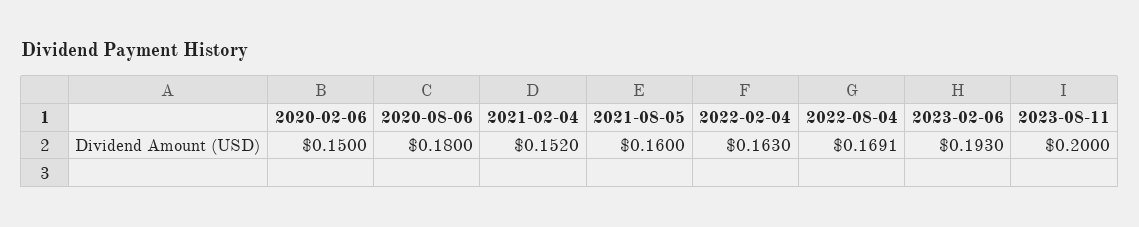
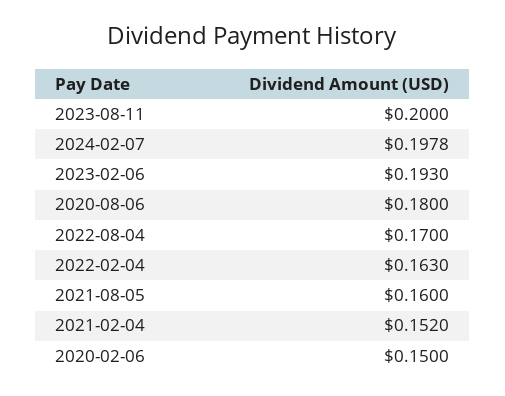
  {
    "2020-02-06": 0.15,
    "2020-08-06": 0.18,
    "2021-02-04": 0.152,
    "2021-08-05": 0.16,
    "2022-02-04": 0.163,
-   "2022-08-04": 0.1691,
+   "2022-08-04": 0.17,
    "2023-02-06": 0.193,
-   "2023-08-11": 0.2
+   "2023-08-11": 0.2,
+   "2024-02-07": 0.1978
  }

